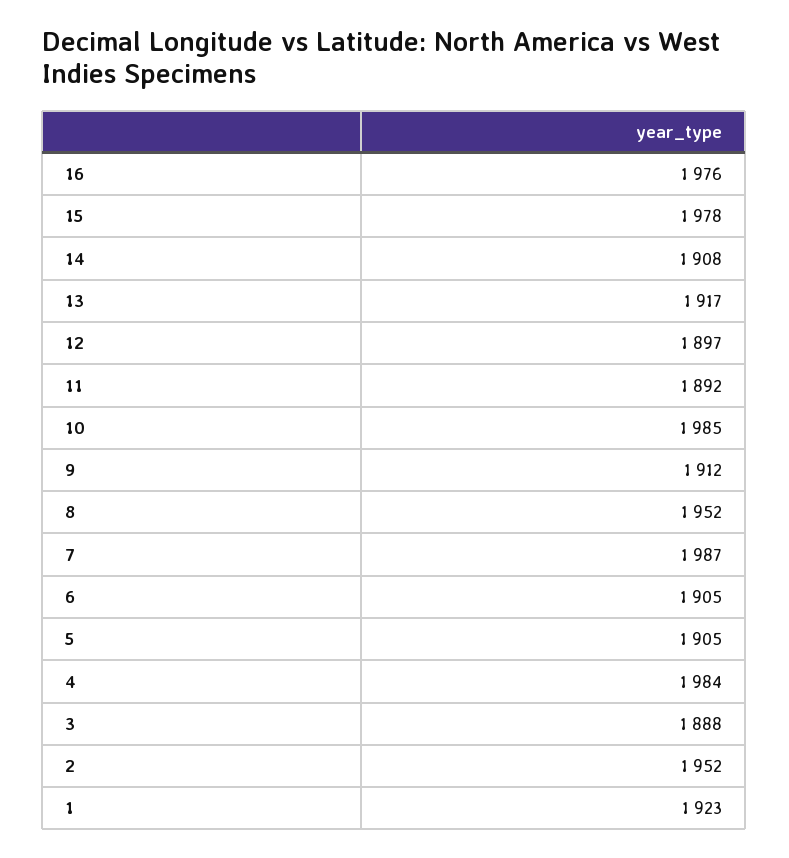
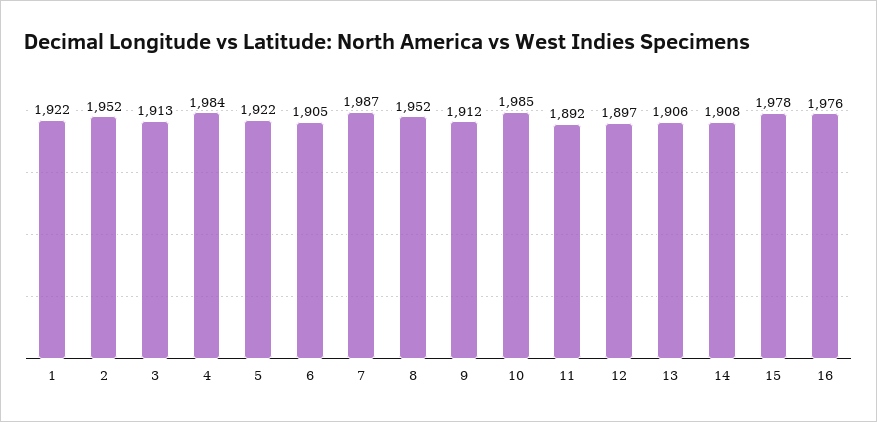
  {
    "16": 1976,
    "15": 1978,
    "14": 1908,
-   "13": 1917,
+   "13": 1906,
    "12": 1897,
    "11": 1892,
    "10": 1985,
    "9": 1912,
    "8": 1952,
    "7": 1987,
    "6": 1905,
-   "5": 1905,
+   "5": 1922,
    "4": 1984,
-   "3": 1888,
+   "3": 1913,
    "2": 1952,
-   "1": 1923
+   "1": 1922
  }

